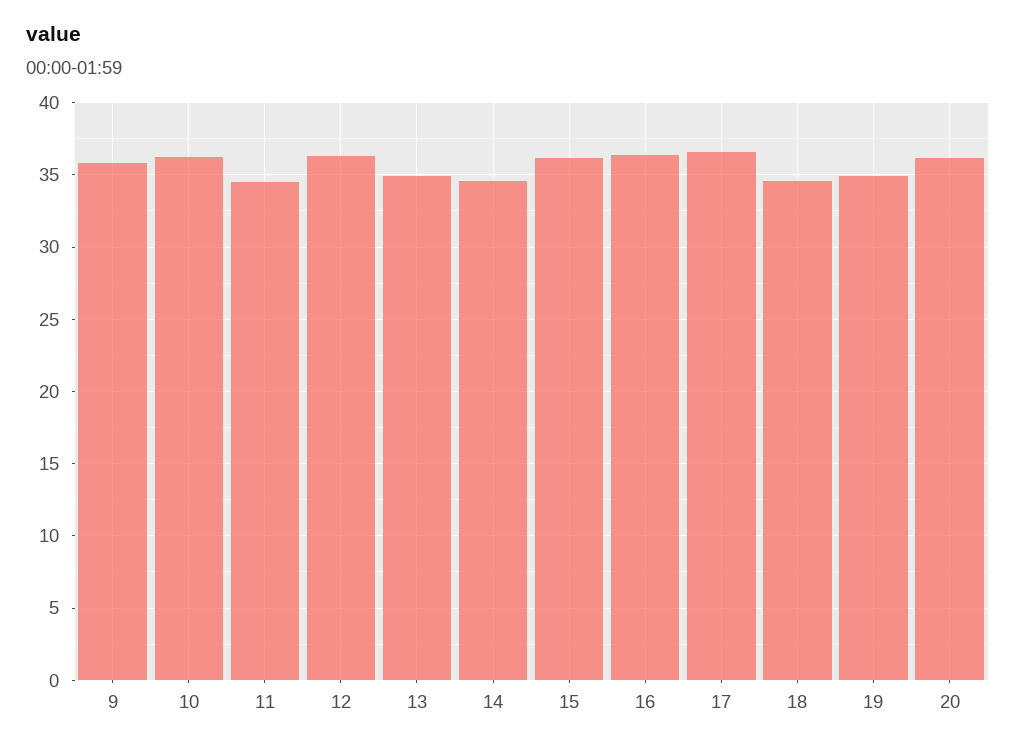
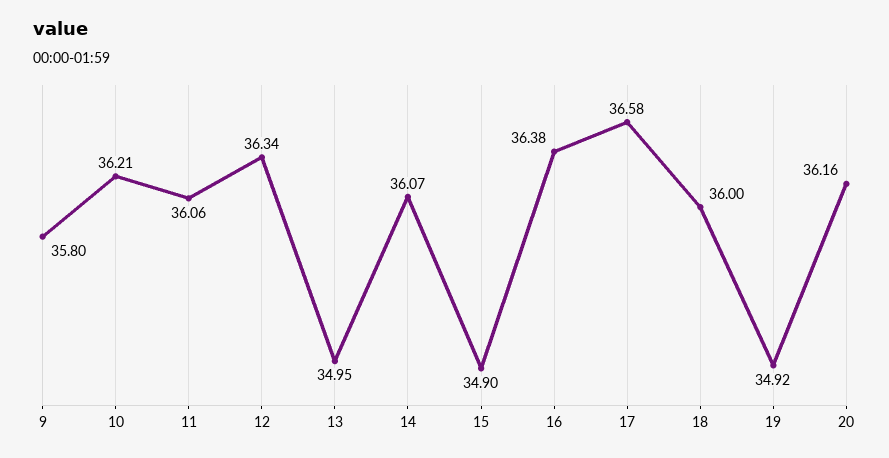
  {
    "9": 35.8,
    "10": 36.21,
-   "11": 34.5,
+   "11": 36.06,
    "12": 36.34,
    "13": 34.95,
-   "14": 34.5,
+   "14": 36.07,
-   "15": 36,
+   "15": 34.9,
    "16": 36.38,
    "17": 36.58,
-   "18": 34.5,
+   "18": 36,
    "19": 34.92,
    "20": 36.16
  }

